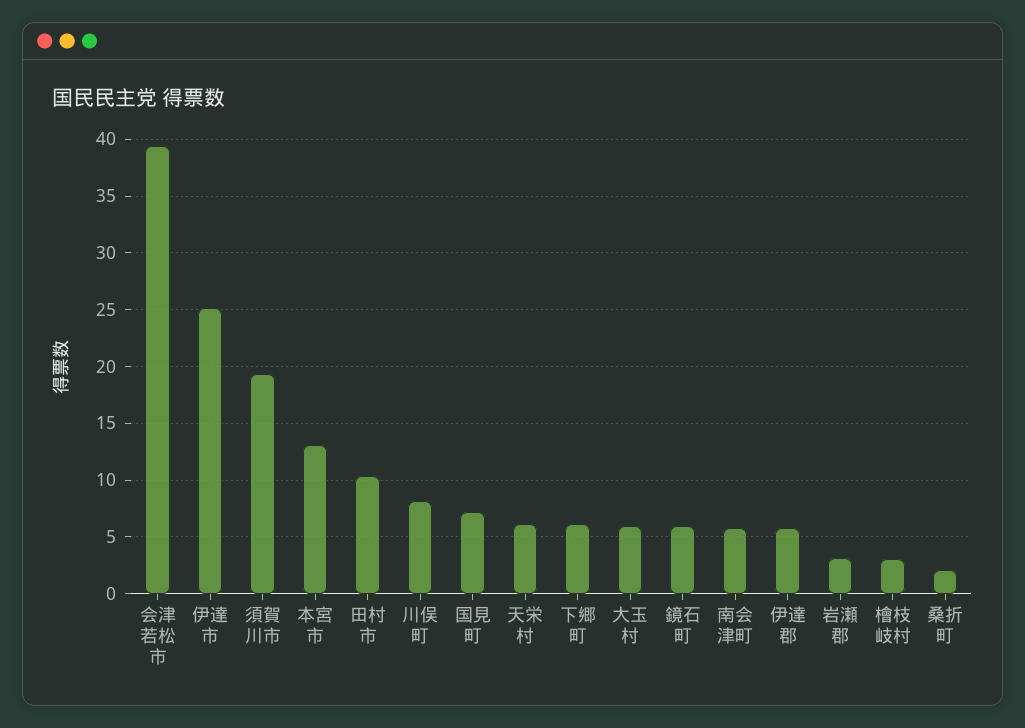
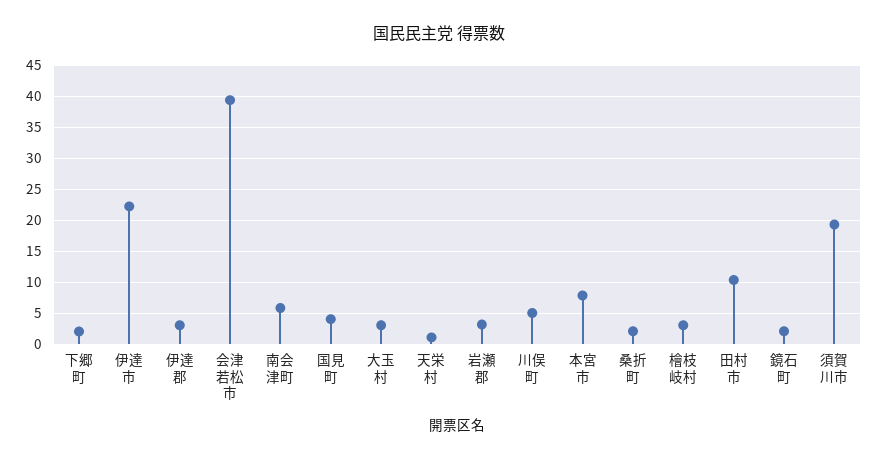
  {
    "会津若松市": 39,
-   "伊達市": 25,
+   "伊達市": 22,
    "須賀川市": 19,
-   "本宮市": 13,
+   "本宮市": 8,
    "田村市": 10,
-   "川俣町": 8,
+   "川俣町": 5,
-   "国見町": 7,
+   "国見町": 4,
-   "天栄村": 6,
+   "天栄村": 1,
-   "下郷町": 6,
+   "下郷町": 2,
-   "大玉村": 6,
+   "大玉村": 3,
-   "鏡石町": 6,
+   "鏡石町": 2,
    "南会津町": 6,
-   "伊達郡": 6,
+   "伊達郡": 3,
    "岩瀬郡": 3,
    "檜枝岐村": 3,
    "桑折町": 2
  }

